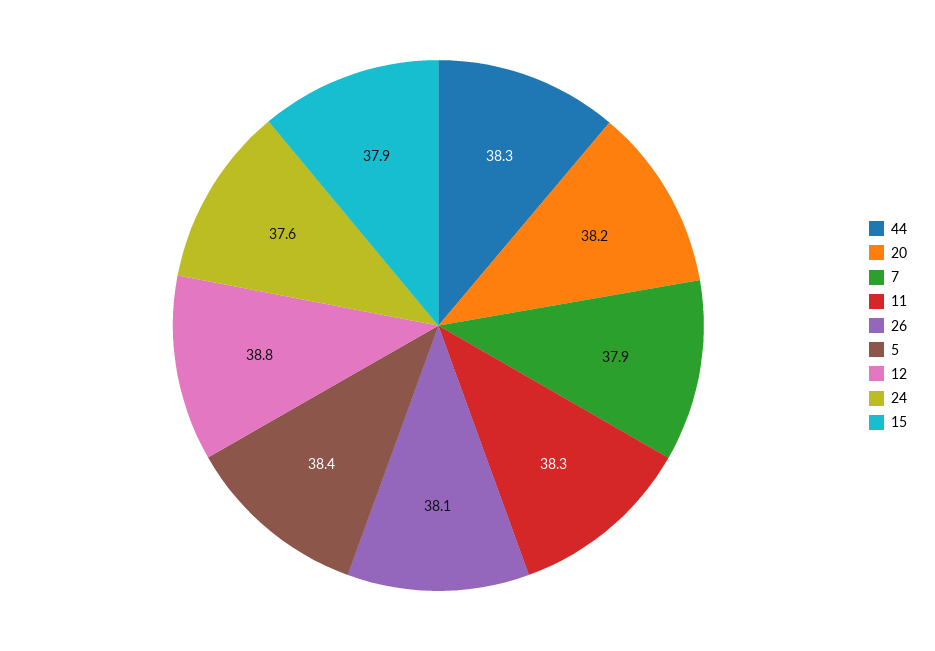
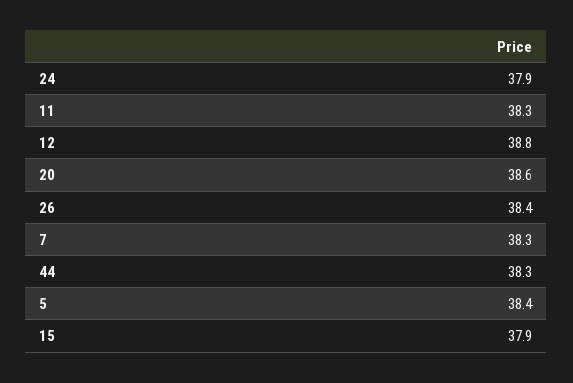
  {
    "44": 38.3,
-   "20": 38.2,
+   "20": 38.6,
-   "7": 37.9,
+   "7": 38.3,
    "11": 38.3,
-   "26": 38.1,
+   "26": 38.4,
    "5": 38.4,
    "12": 38.8,
-   "24": 37.6,
+   "24": 37.9,
    "15": 37.9
  }

